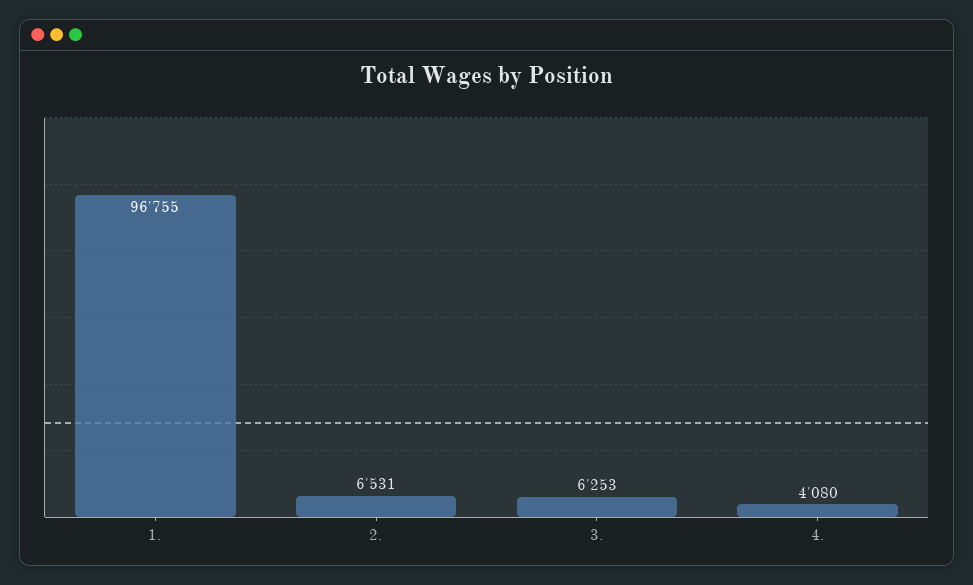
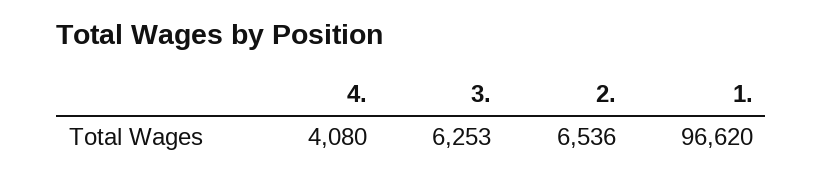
  {
-   "1.": 96755,
+   "1.": 96620,
-   "2.": 6531,
+   "2.": 6536,
    "3.": 6253,
    "4.": 4080
  }

